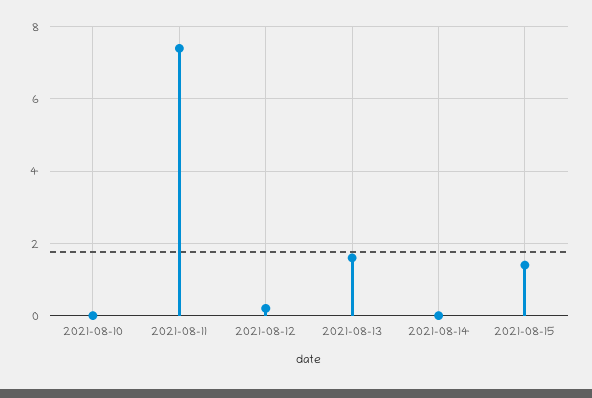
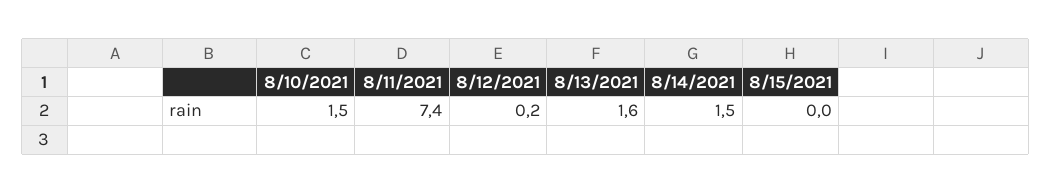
  {
-   "2021-08-10": 0,
+   "2021-08-10": 1.5,
    "2021-08-11": 7.4,
    "2021-08-12": 0.2,
    "2021-08-13": 1.6,
-   "2021-08-14": 0,
+   "2021-08-14": 1.5,
-   "2021-08-15": 1.5
+   "2021-08-15": 0
  }

